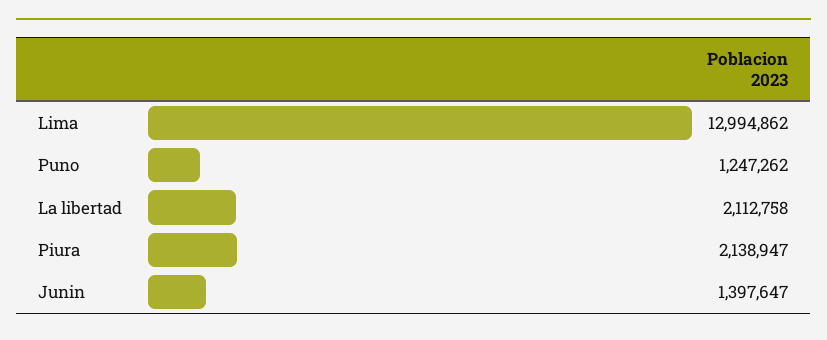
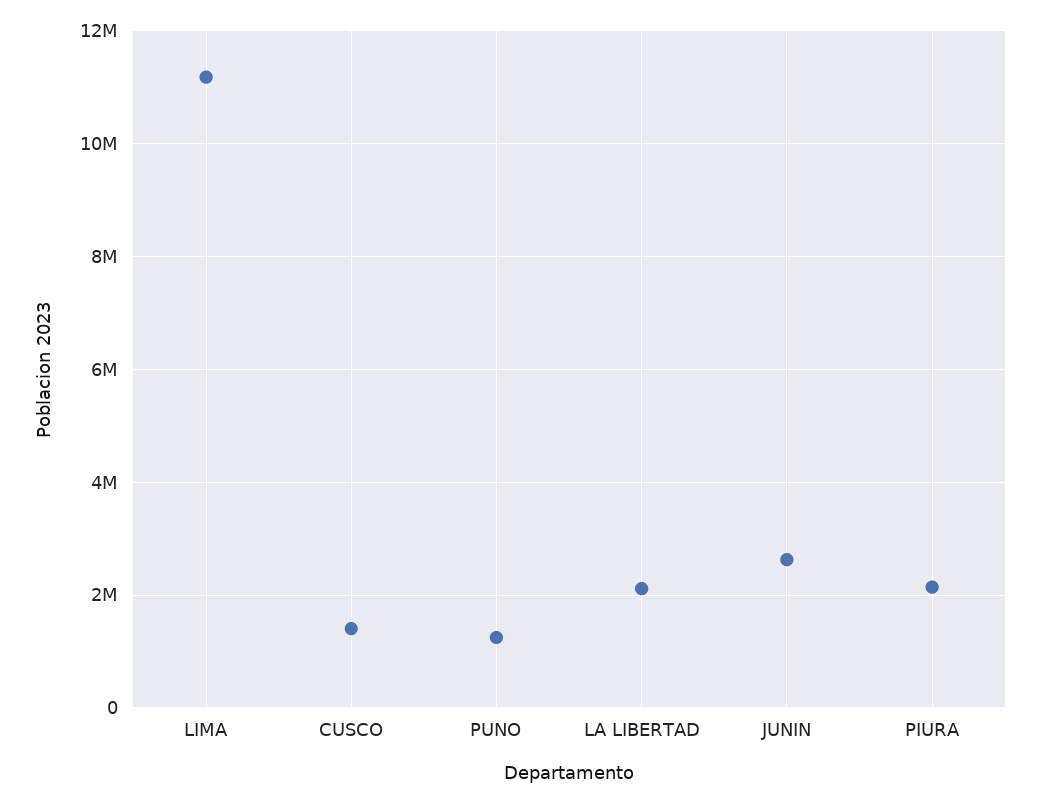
  {
-   "Lima": 12994862,
+   "Lima": 11200000,
    "Puno": 1247262,
    "La libertad": 2112758,
    "Piura": 2138947,
-   "Junin": 1397647
+   "Junin": 2600000,
+   "CUSCO": 1400000
  }

